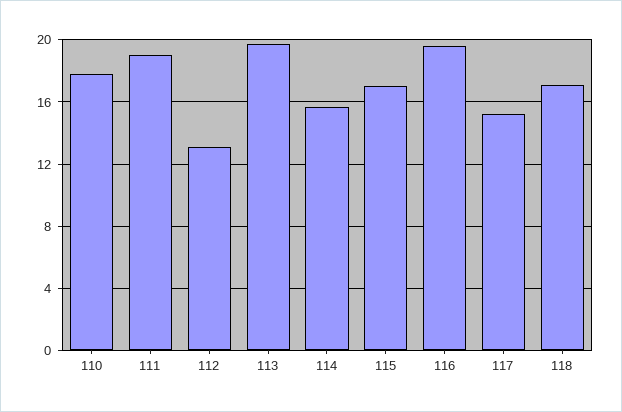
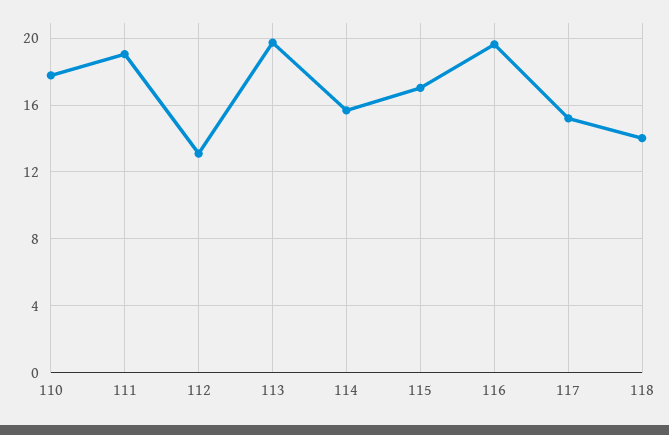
  {
    "110": 18,
    "111": 19,
    "112": 13,
    "113": 19.5,
    "114": 15.5,
    "115": 17,
    "116": 19.5,
    "117": 15,
-   "118": 17
+   "118": 14
  }

